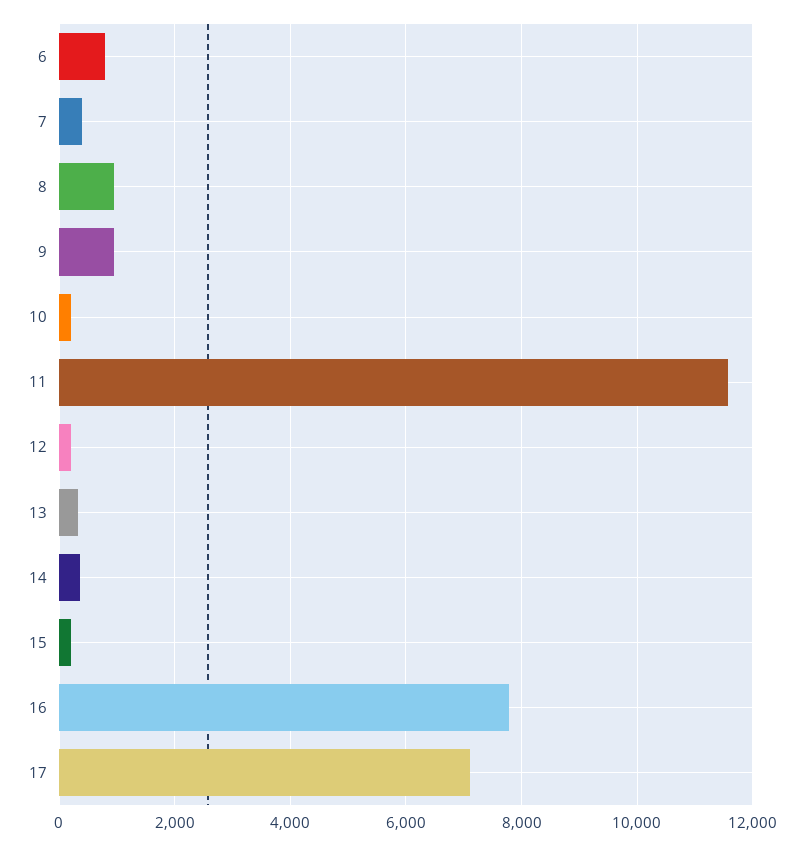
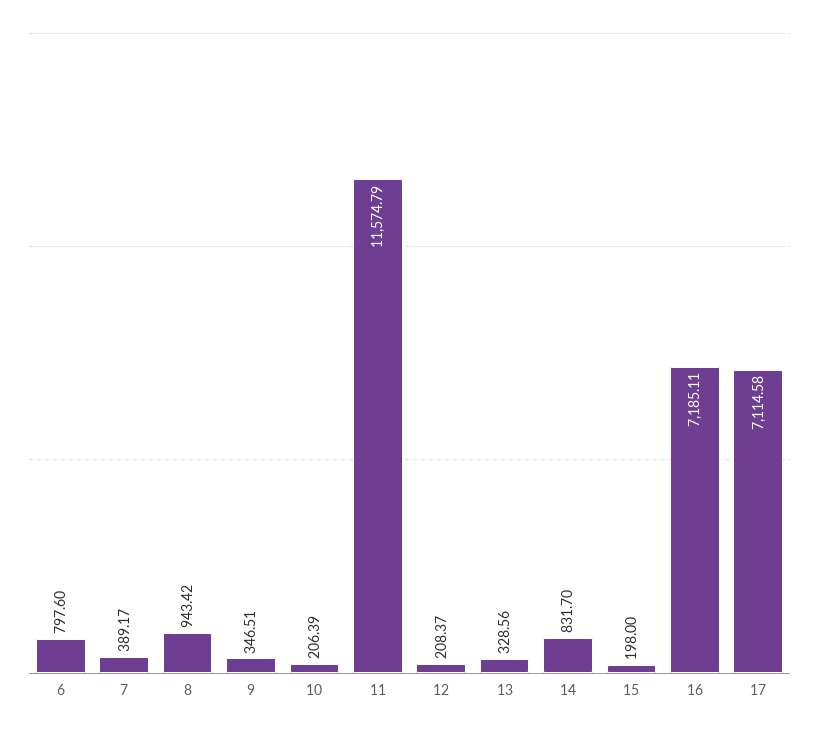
  {
    "6": 797.6,
    "7": 389.17,
    "8": 943.42,
-   "9": 1000,
+   "9": 346.51,
    "10": 206.39,
    "11": 11574.79,
    "12": 208.37,
    "13": 328.56,
-   "14": 400,
+   "14": 831.7,
    "15": 198,
-   "16": 7800,
+   "16": 7185.11,
    "17": 7114.58
  }

